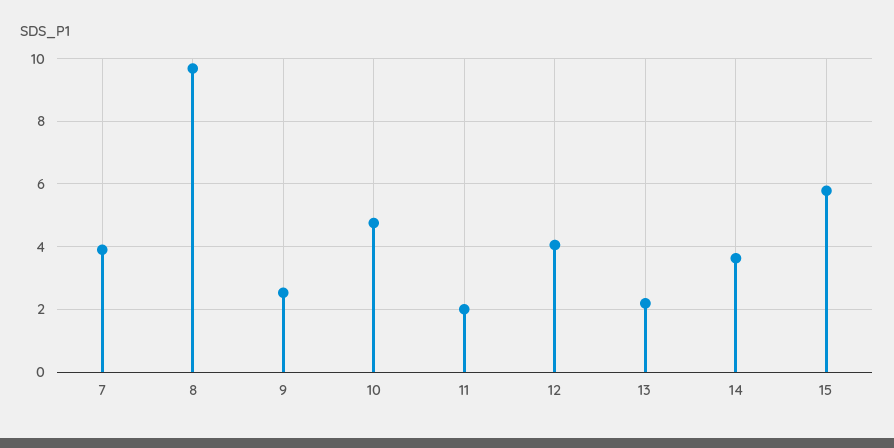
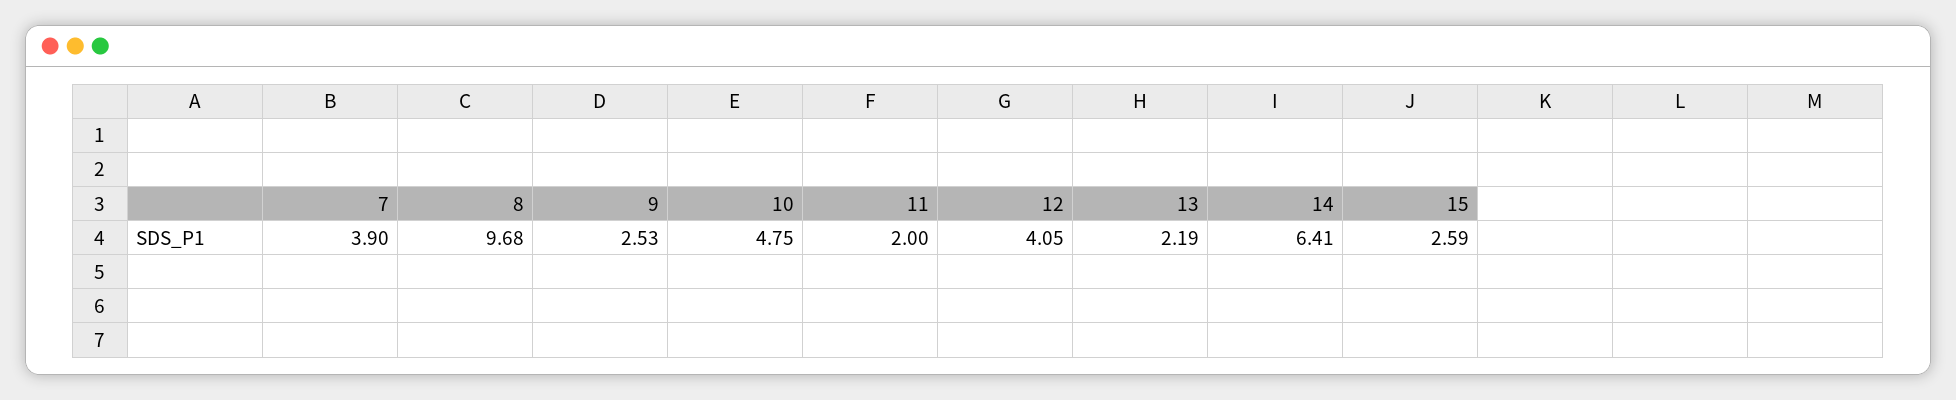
  {
    "7": 3.9,
    "8": 9.68,
    "9": 2.53,
    "10": 4.75,
    "11": 2,
    "12": 4.05,
    "13": 2.19,
-   "14": 3.6,
+   "14": 6.41,
-   "15": 5.8
+   "15": 2.59
  }

